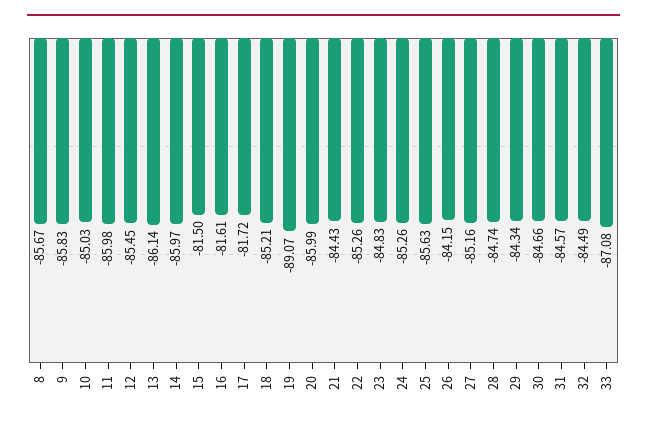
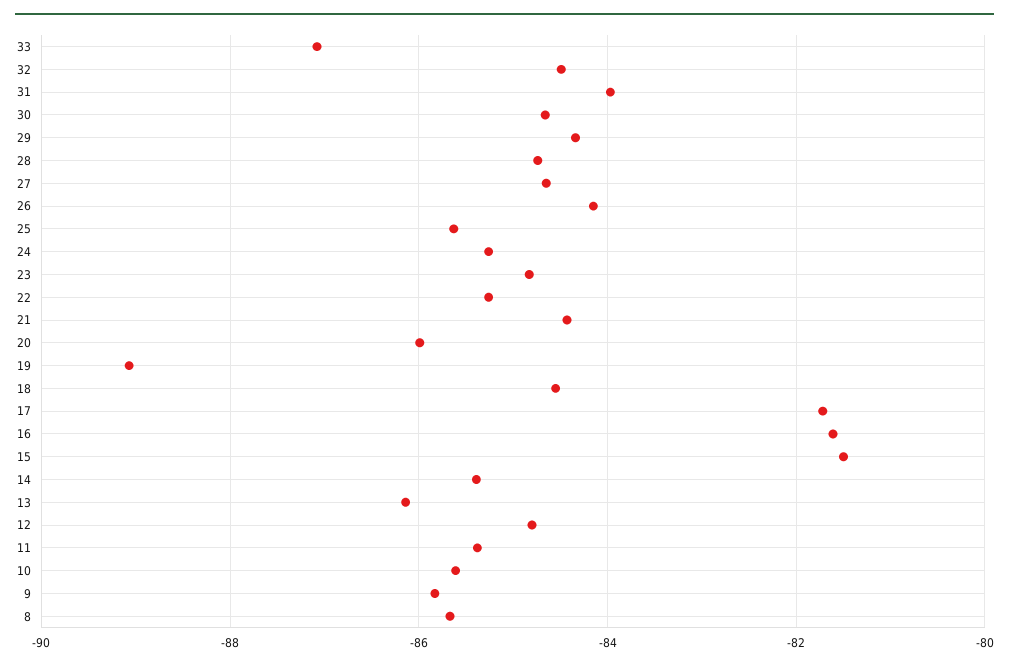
  {
    "8": -85.67,
    "9": -85.83,
-   "10": -85.03,
+   "10": -85.6,
-   "11": -85.98,
+   "11": -85.4,
-   "12": -85.45,
+   "12": -84.8,
    "13": -86.14,
-   "14": -85.97,
+   "14": -85.4,
    "15": -81.5,
    "16": -81.61,
    "17": -81.72,
-   "18": -85.21,
+   "18": -84.6,
    "19": -89.07,
    "20": -85.99,
    "21": -84.43,
    "22": -85.26,
    "23": -84.83,
    "24": -85.26,
    "25": -85.63,
    "26": -84.15,
-   "27": -85.16,
+   "27": -84.6,
    "28": -84.74,
    "29": -84.34,
    "30": -84.66,
-   "31": -84.57,
+   "31": -84,
    "32": -84.49,
    "33": -87.08
  }

